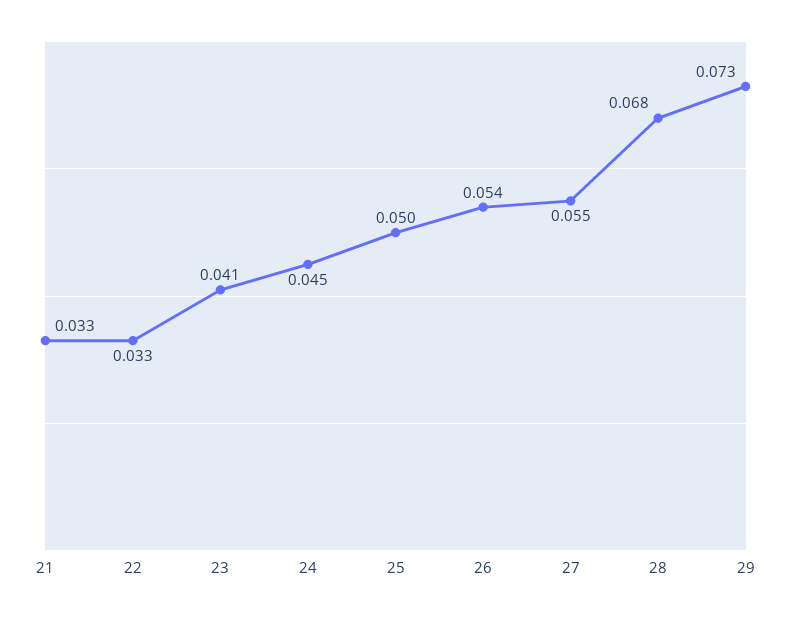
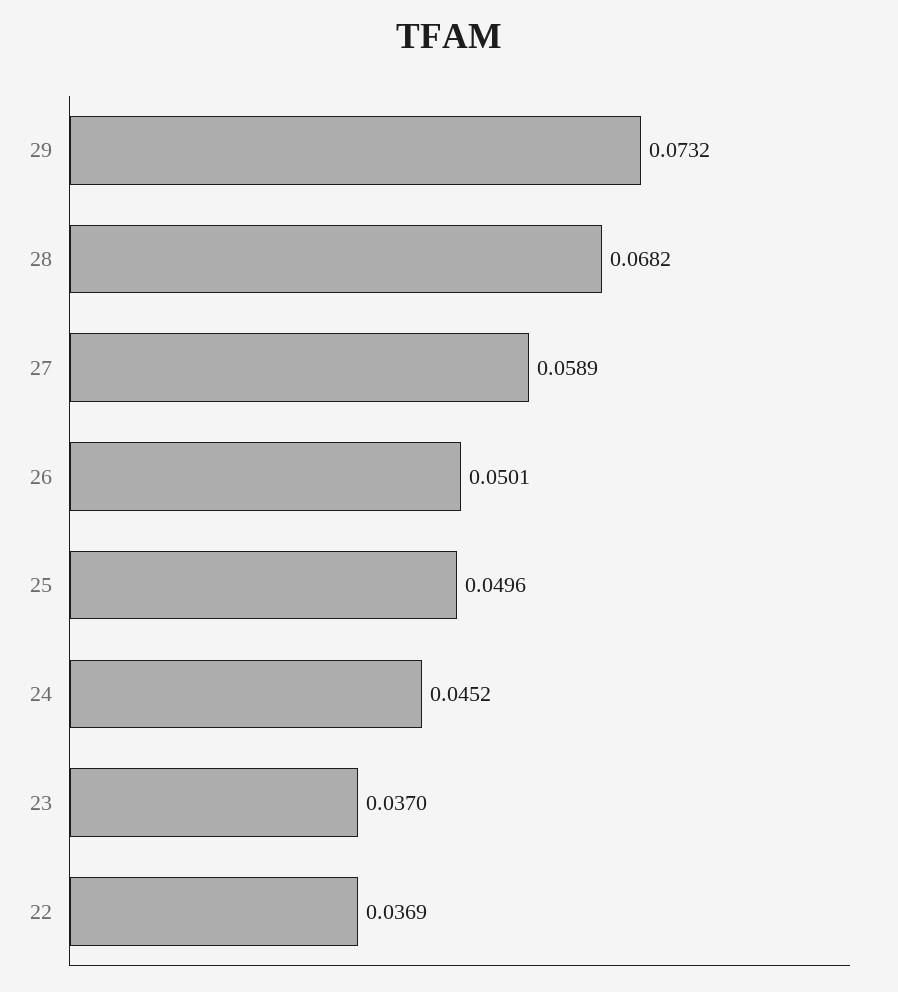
  {
-   "21": 0.033,
-   "22": 0.033,
+   "22": 0.0369,
-   "23": 0.041,
+   "23": 0.037,
    "24": 0.0452,
    "25": 0.0496,
-   "26": 0.054,
+   "26": 0.0501,
-   "27": 0.055,
+   "27": 0.0589,
    "28": 0.0682,
    "29": 0.0732
  }

